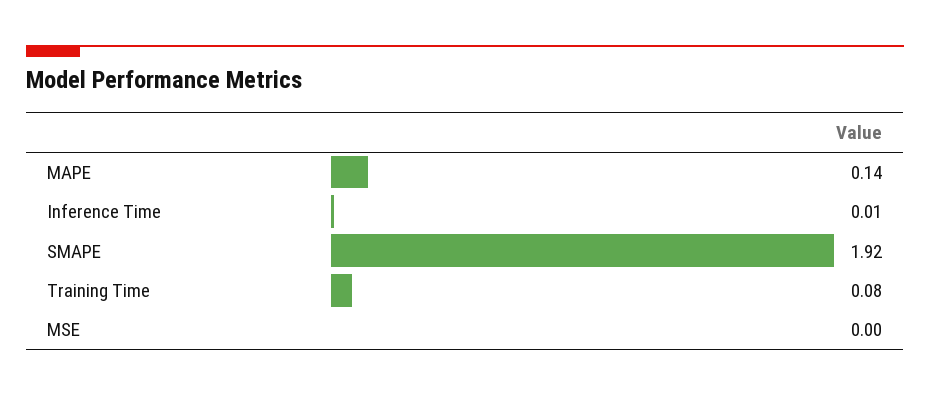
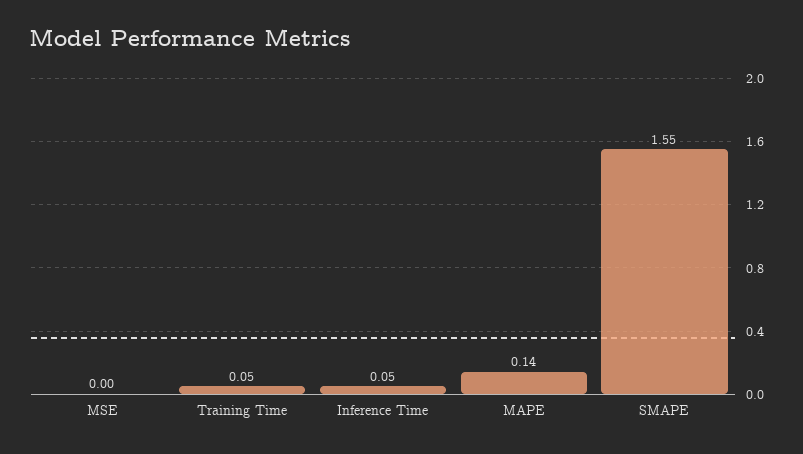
  {
    "MAPE": 0.14,
-   "Inference Time": 0.01,
+   "Inference Time": 0.05,
-   "SMAPE": 1.92,
+   "SMAPE": 1.55,
-   "Training Time": 0.08,
+   "Training Time": 0.05,
    "MSE": 0
  }

